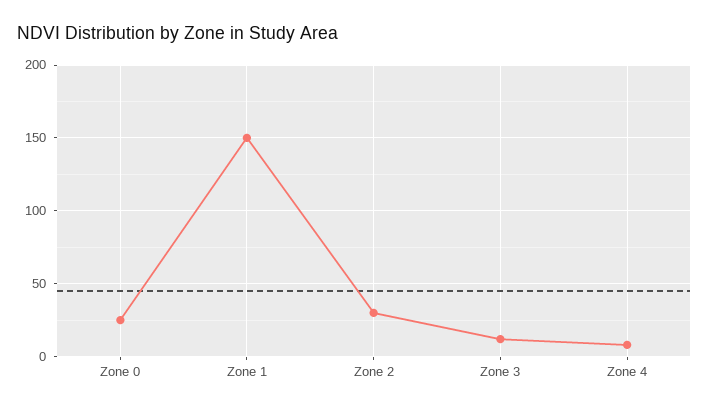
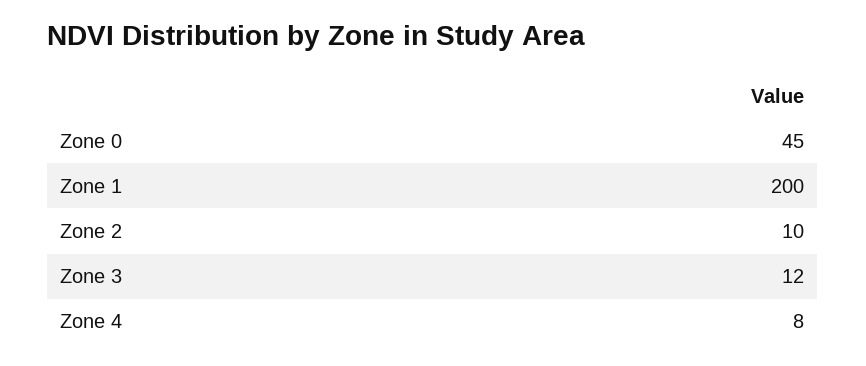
  {
-   "Zone 0": 25,
+   "Zone 0": 45,
-   "Zone 1": 150,
+   "Zone 1": 200,
-   "Zone 2": 30,
+   "Zone 2": 10,
    "Zone 3": 12,
    "Zone 4": 8
  }

